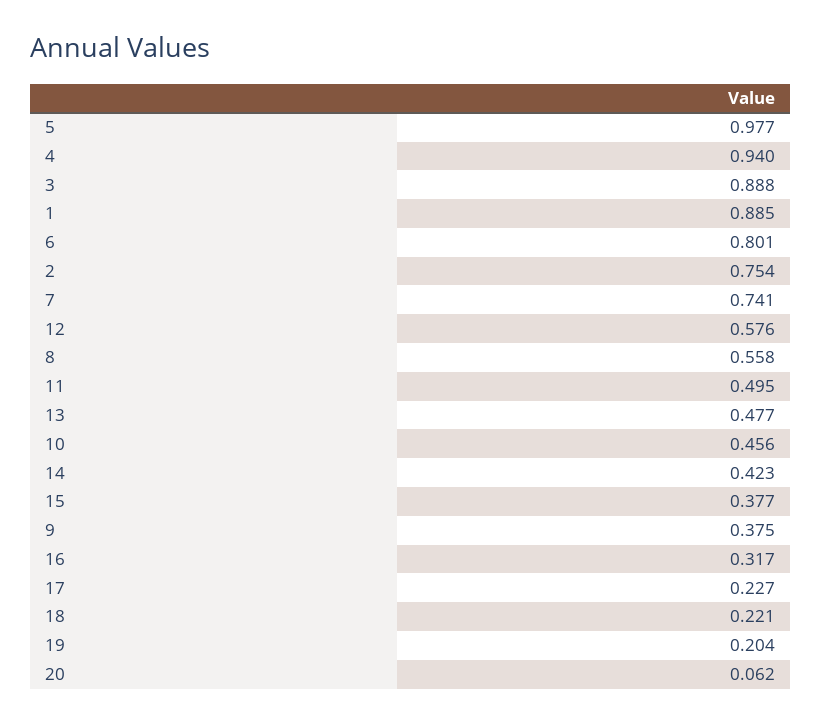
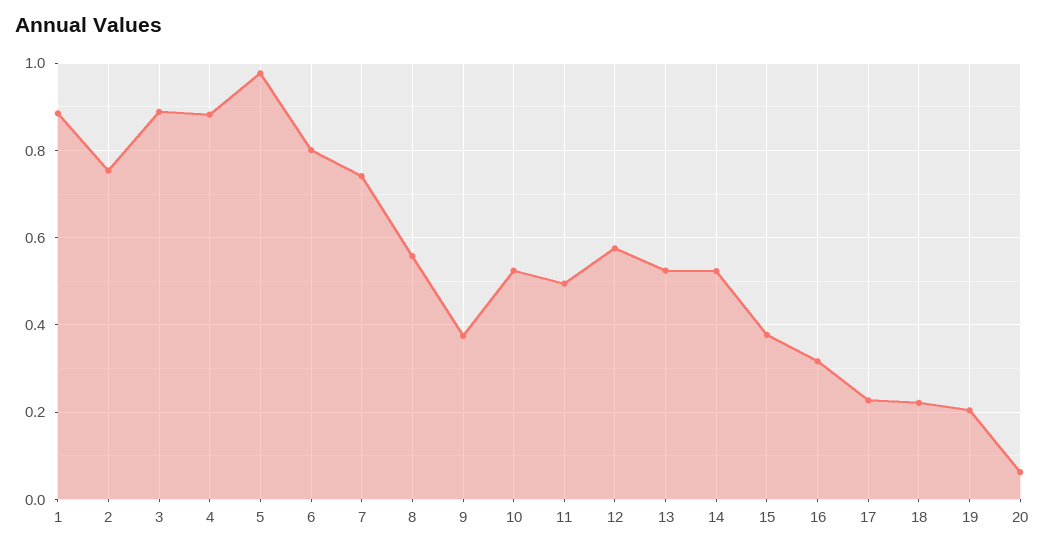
  {
    "5": 0.977,
-   "4": 0.94,
+   "4": 0.88,
    "3": 0.888,
    "1": 0.885,
    "6": 0.801,
    "2": 0.754,
    "7": 0.741,
    "12": 0.576,
    "8": 0.558,
    "11": 0.495,
-   "13": 0.477,
+   "13": 0.52,
-   "10": 0.456,
+   "10": 0.52,
-   "14": 0.423,
+   "14": 0.52,
    "15": 0.377,
    "9": 0.375,
    "16": 0.317,
    "17": 0.227,
    "18": 0.221,
    "19": 0.204,
    "20": 0.062
  }

